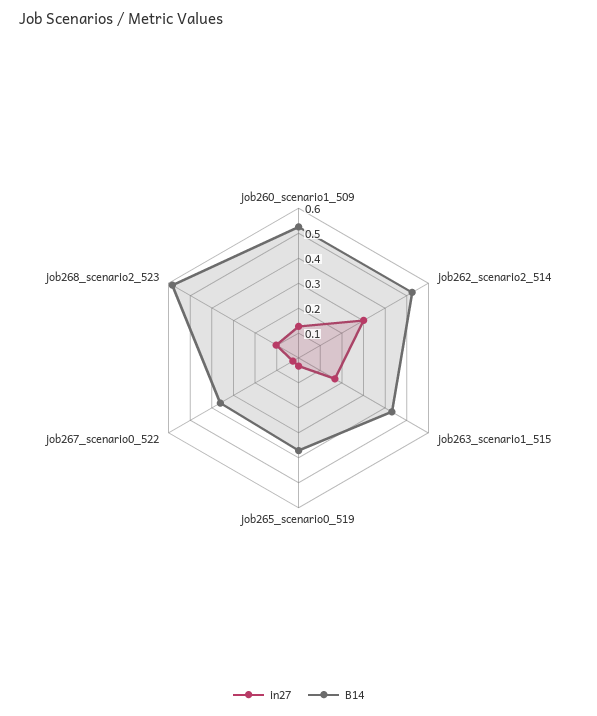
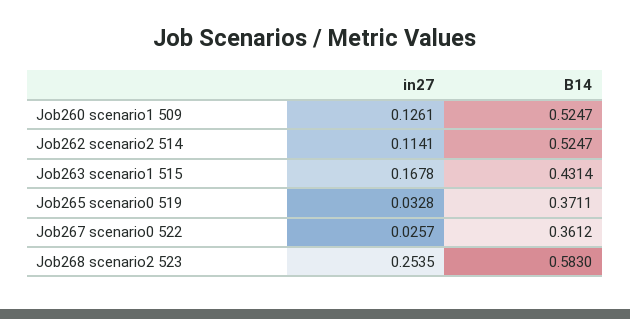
  {
    "in27": {
      "job260_scenario1_509": 0.1261,
-     "job262_scenario2_514": 0.3,
+     "job262_scenario2_514": 0.1141,
      "job263_scenario1_515": 0.1678,
      "job265_scenario0_519": 0.0328,
      "job267_scenario0_522": 0.0257,
-     "job268_scenario2_523": 0.1
+     "job268_scenario2_523": 0.2535
    },
    "B14": {
      "job260_scenario1_509": 0.5247,
      "job262_scenario2_514": 0.5247,
      "job263_scenario1_515": 0.4314,
      "job265_scenario0_519": 0.3711,
      "job267_scenario0_522": 0.3612,
      "job268_scenario2_523": 0.583
    }
  }

